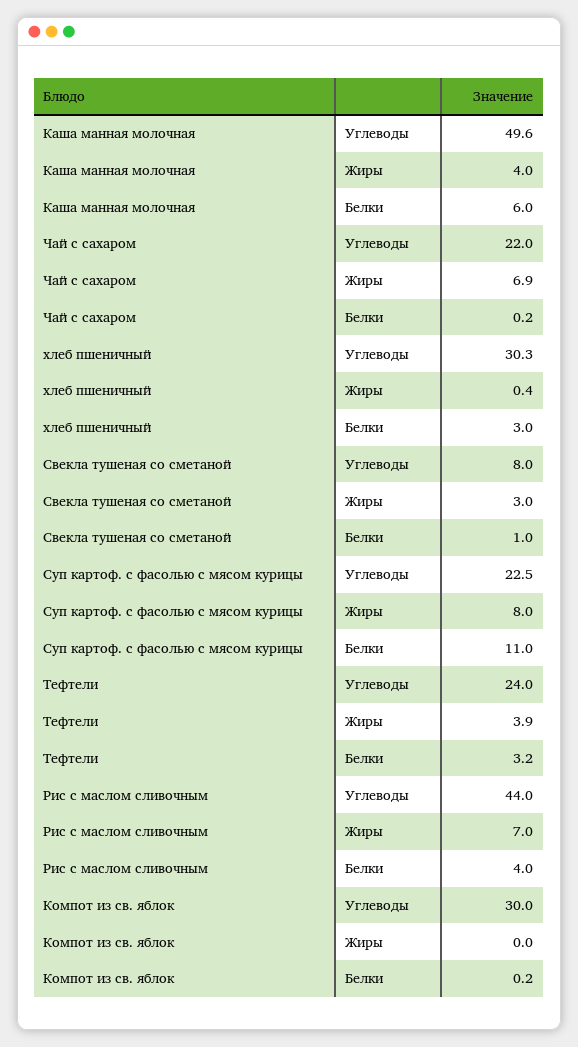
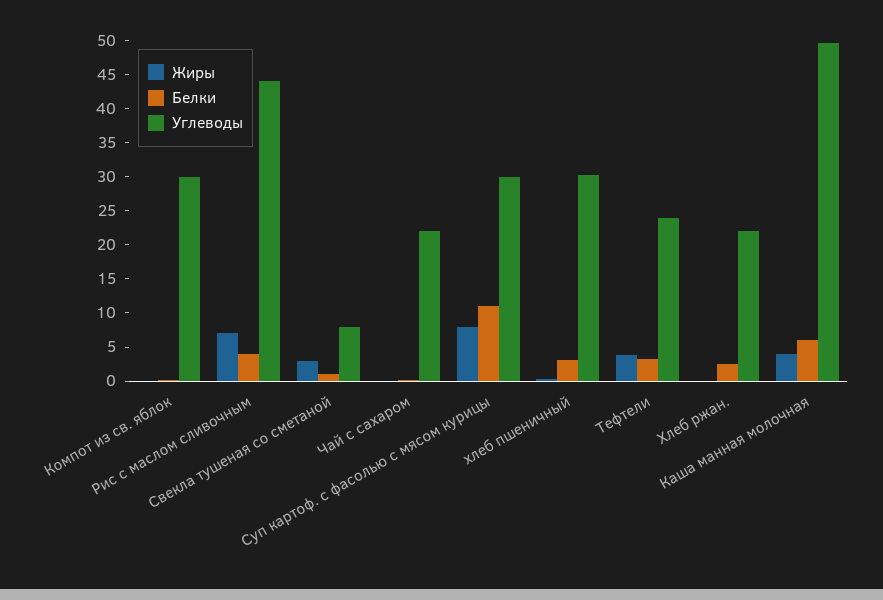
  {
    "Углеводы": {
      "Каша манная молочная": 49.6,
      "Чай с сахаром": 22,
      "хлеб пшеничный": 30.3,
      "Свекла тушеная со сметаной": 8,
-     "Суп картоф. с фасолью с мясом курицы": 22.5,
+     "Суп картоф. с фасолью с мясом курицы": 30,
      "Тефтели": 24,
      "Рис с маслом сливочным": 44,
-     "Компот из св. яблок": 30
+     "Компот из св. яблок": 30,
+     "Хлеб ржан.": 22.5
    },
    "Жиры": {
      "Каша манная молочная": 4,
-     "Чай с сахаром": 6.9,
+     "Чай с сахаром": 0,
      "хлеб пшеничный": 0.4,
      "Свекла тушеная со сметаной": 3,
      "Суп картоф. с фасолью с мясом курицы": 8,
      "Тефтели": 3.9,
      "Рис с маслом сливочным": 7,
-     "Компот из св. яблок": 0
+     "Компот из св. яблок": 0,
+     "Хлеб ржан.": 0
    },
    "Белки": {
      "Каша манная молочная": 6,
      "Чай с сахаром": 0.2,
      "хлеб пшеничный": 3,
      "Свекла тушеная со сметаной": 1,
      "Суп картоф. с фасолью с мясом курицы": 11,
      "Тефтели": 3.2,
      "Рис с маслом сливочным": 4,
-     "Компот из св. яблок": 0.2
+     "Компот из св. яблок": 0.2,
+     "Хлеб ржан.": 2.5
    }
  }

